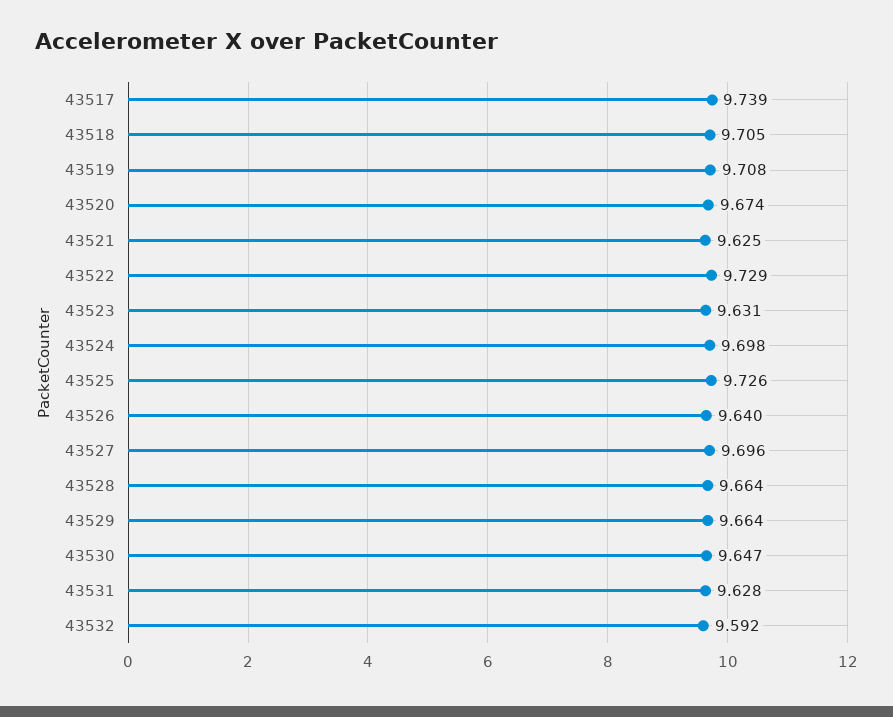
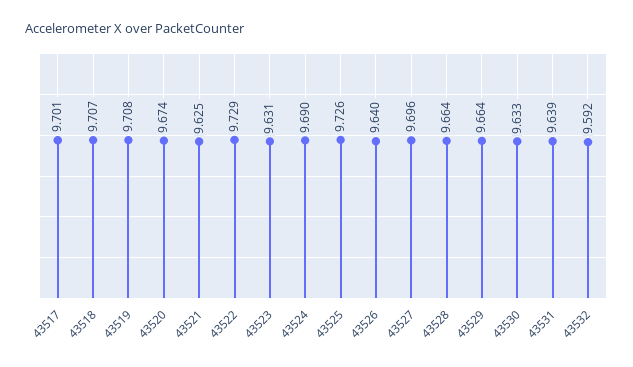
  {
-   "43517": 9.739,
+   "43517": 9.701,
-   "43518": 9.705,
+   "43518": 9.707,
    "43519": 9.708,
    "43520": 9.674,
    "43521": 9.625,
    "43522": 9.729,
    "43523": 9.631,
-   "43524": 9.698,
+   "43524": 9.69,
    "43525": 9.726,
    "43526": 9.64,
    "43527": 9.696,
    "43528": 9.664,
    "43529": 9.664,
-   "43530": 9.647,
+   "43530": 9.633,
-   "43531": 9.628,
+   "43531": 9.639,
    "43532": 9.592
  }

